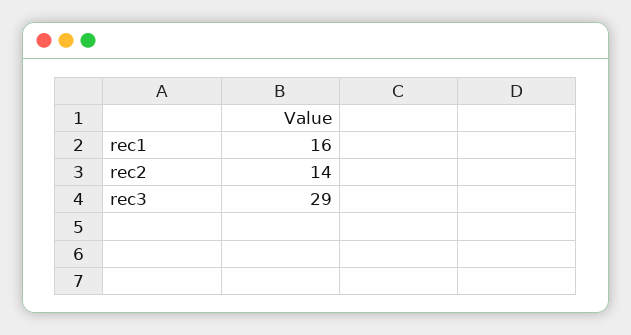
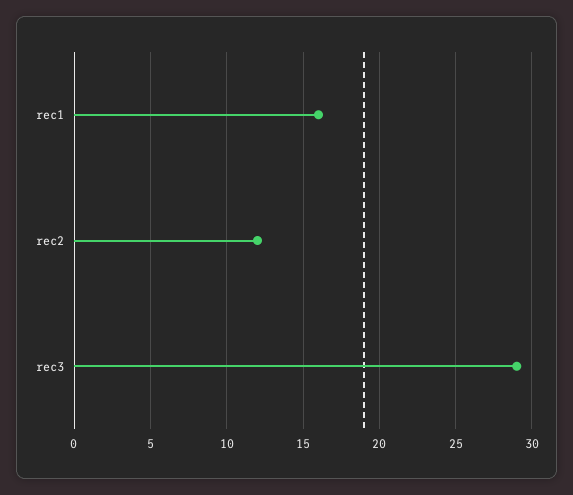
  {
    "rec1": 16,
-   "rec2": 14,
+   "rec2": 12,
    "rec3": 29
  }

